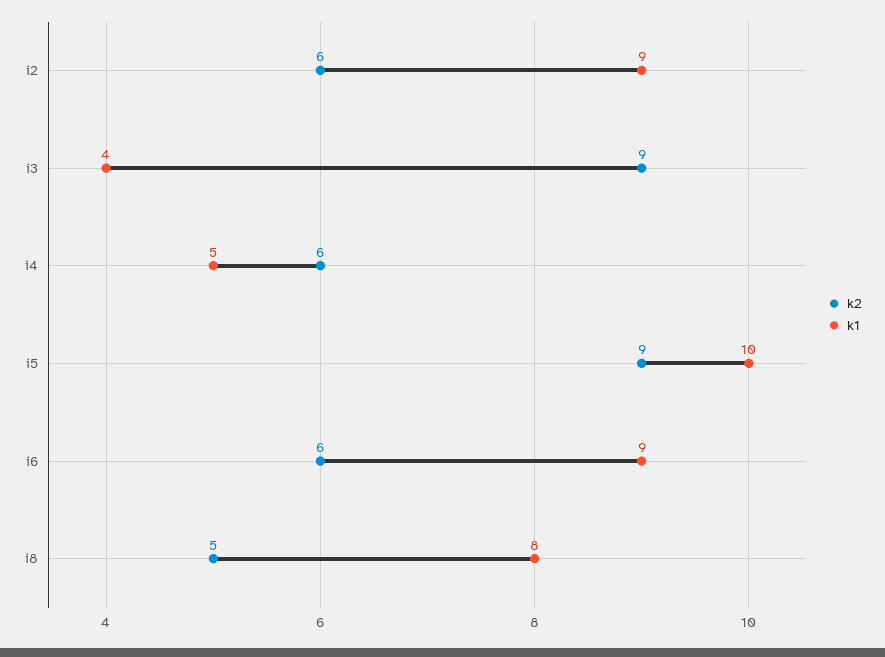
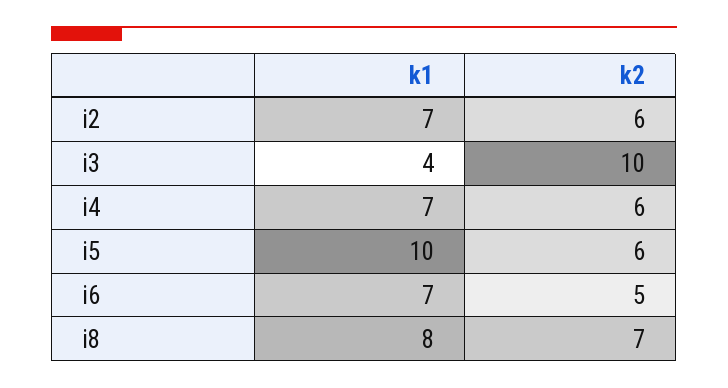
  {
    "k2": {
      "i2": 6,
-     "i3": 9,
+     "i3": 10,
      "i4": 6,
-     "i5": 9,
+     "i5": 6,
-     "i6": 6,
+     "i6": 5,
-     "i8": 5
+     "i8": 7
    },
    "k1": {
-     "i2": 9,
+     "i2": 7,
      "i3": 4,
-     "i4": 5,
+     "i4": 7,
      "i5": 10,
-     "i6": 9,
+     "i6": 7,
      "i8": 8
    }
  }

